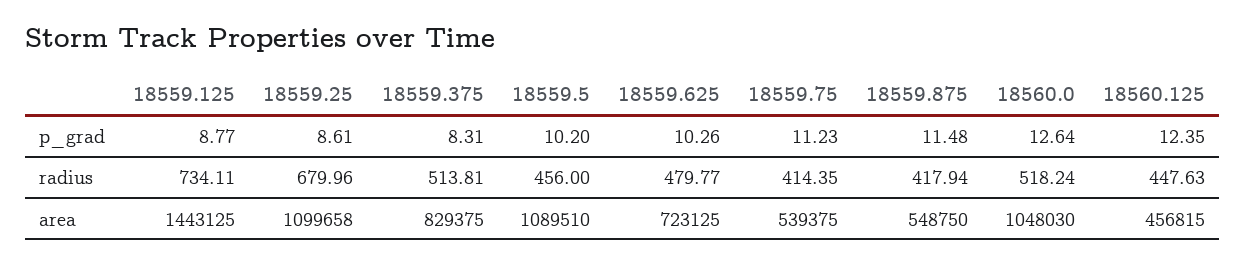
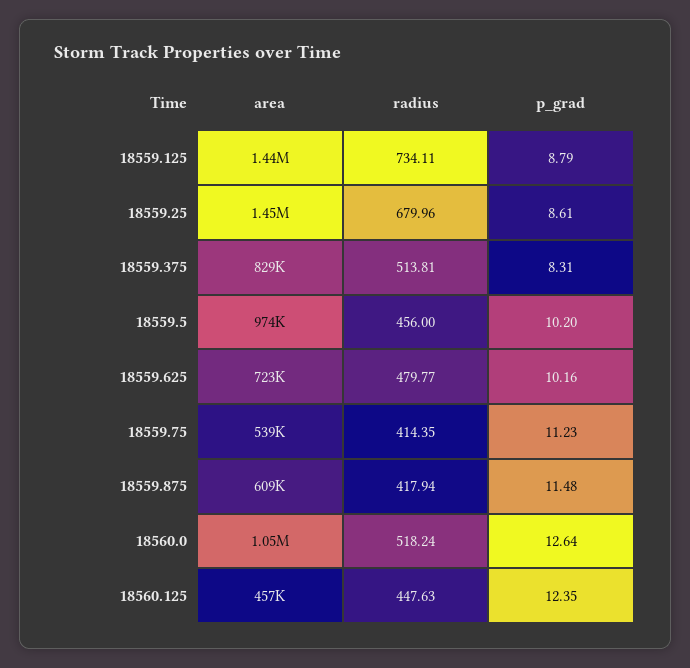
  {
    "18559.125": {
-     "p_grad": 8.77,
+     "p_grad": 8.79,
      "radius": 734.11,
      "area": 1443125
    },
    "18559.25": {
      "p_grad": 8.61,
      "radius": 679.96,
-     "area": 1099658
+     "area": 1450000
    },
    "18559.375": {
      "p_grad": 8.31,
      "radius": 513.81,
      "area": 829375
    },
    "18559.5": {
      "p_grad": 10.2,
      "radius": 456,
-     "area": 1089510
+     "area": 974000
    },
    "18559.625": {
-     "p_grad": 10.26,
+     "p_grad": 10.16,
      "radius": 479.77,
      "area": 723125
    },
    "18559.75": {
      "p_grad": 11.23,
      "radius": 414.35,
      "area": 539375
    },
    "18559.875": {
      "p_grad": 11.48,
      "radius": 417.94,
-     "area": 548750
+     "area": 609000
    },
    "18560.0": {
      "p_grad": 12.64,
      "radius": 518.24,
      "area": 1048030
    },
    "18560.125": {
      "p_grad": 12.35,
      "radius": 447.63,
      "area": 456815
    }
  }

